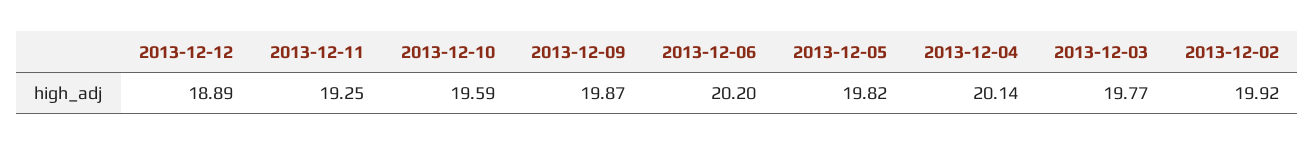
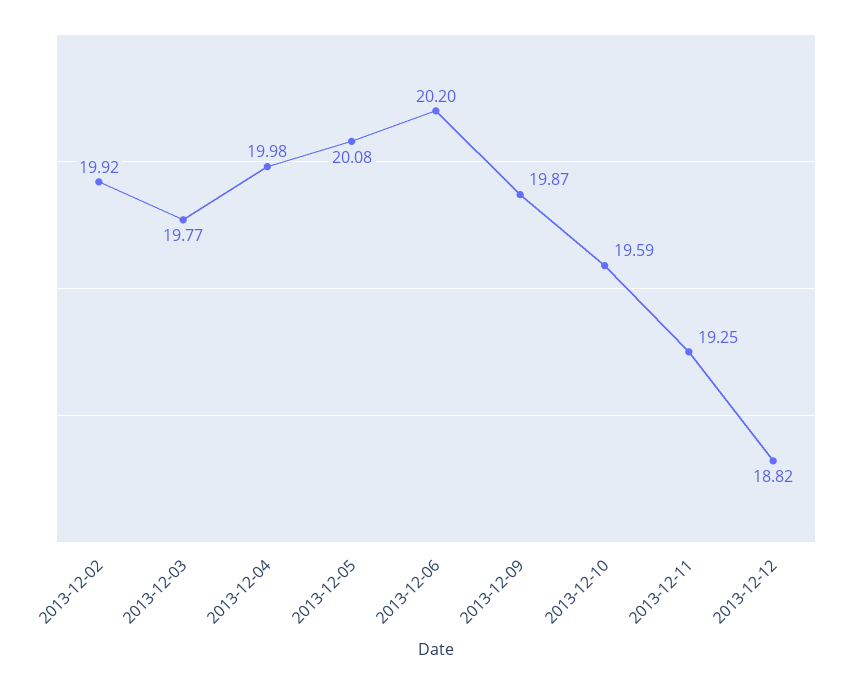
  {
-   "2013-12-12": 18.89,
+   "2013-12-12": 18.82,
    "2013-12-11": 19.25,
    "2013-12-10": 19.59,
    "2013-12-09": 19.87,
    "2013-12-06": 20.2,
-   "2013-12-05": 19.82,
+   "2013-12-05": 20.08,
-   "2013-12-04": 20.14,
+   "2013-12-04": 19.98,
    "2013-12-03": 19.77,
    "2013-12-02": 19.92
  }

